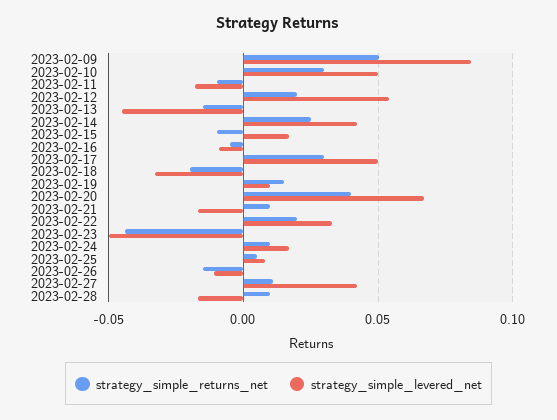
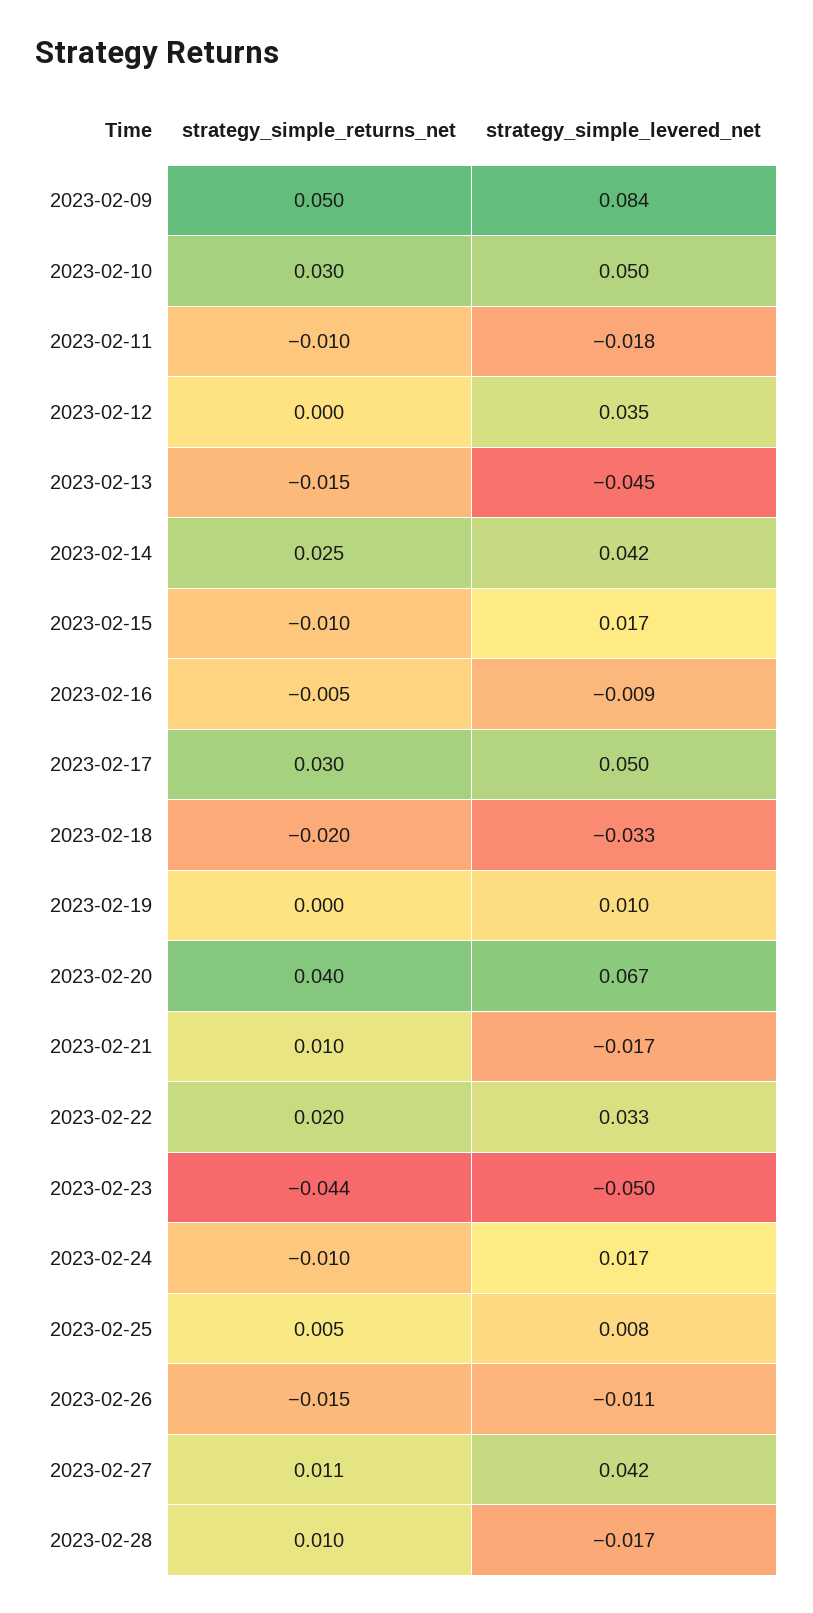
  {
    "strategy_simple_returns_net": {
      "2023-02-09": 0.05,
      "2023-02-10": 0.03,
      "2023-02-11": -0.01,
-     "2023-02-12": 0.02,
+     "2023-02-12": 0,
      "2023-02-13": -0.015,
      "2023-02-14": 0.025,
      "2023-02-15": -0.01,
      "2023-02-16": -0.005,
      "2023-02-17": 0.03,
      "2023-02-18": -0.02,
-     "2023-02-19": 0.015,
+     "2023-02-19": 0,
      "2023-02-20": 0.04,
      "2023-02-21": 0.01,
      "2023-02-22": 0.02,
      "2023-02-23": -0.044,
-     "2023-02-24": 0.01,
+     "2023-02-24": -0.01,
      "2023-02-25": 0.005,
      "2023-02-26": -0.015,
      "2023-02-27": 0.011,
      "2023-02-28": 0.01
    },
    "strategy_simple_levered_net": {
      "2023-02-09": 0.084,
      "2023-02-10": 0.05,
      "2023-02-11": -0.018,
-     "2023-02-12": 0.055,
+     "2023-02-12": 0.035,
      "2023-02-13": -0.045,
      "2023-02-14": 0.042,
      "2023-02-15": 0.017,
      "2023-02-16": -0.009,
      "2023-02-17": 0.05,
      "2023-02-18": -0.033,
      "2023-02-19": 0.01,
      "2023-02-20": 0.067,
      "2023-02-21": -0.017,
      "2023-02-22": 0.033,
      "2023-02-23": -0.05,
      "2023-02-24": 0.017,
      "2023-02-25": 0.008,
      "2023-02-26": -0.011,
      "2023-02-27": 0.042,
      "2023-02-28": -0.017
    }
  }

